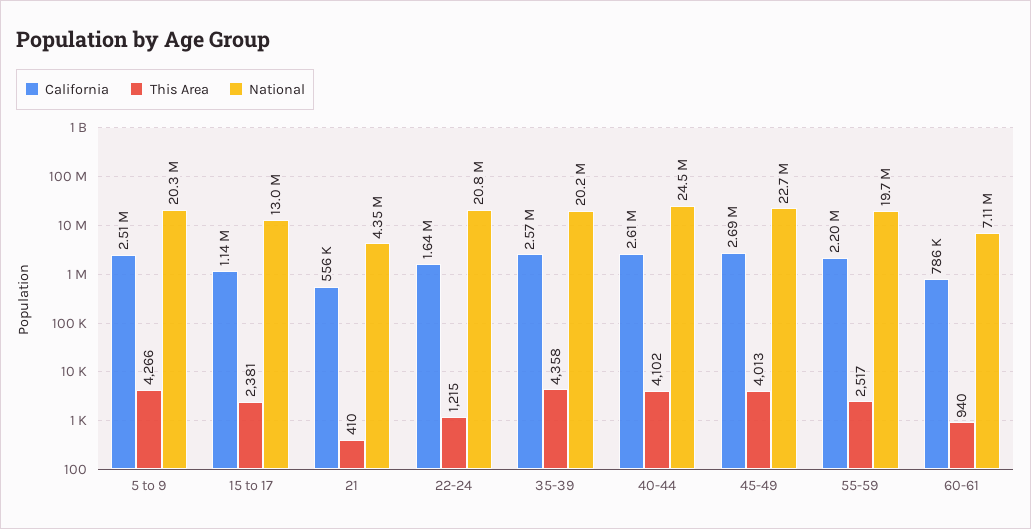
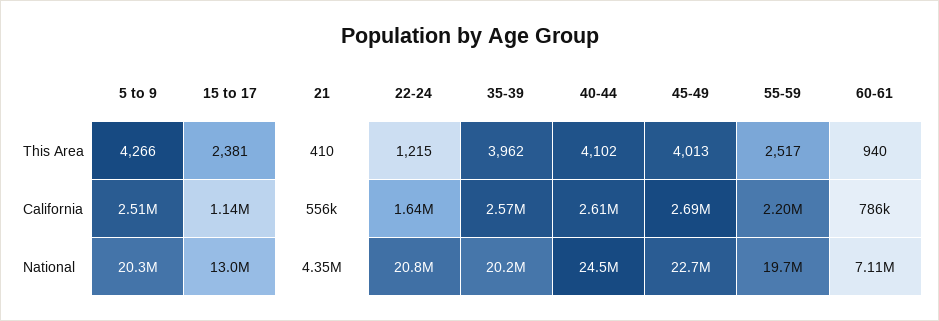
  {
    "California": {
      "5 to 9": 2510000,
      "15 to 17": 1140000,
      "21": 556000,
      "22-24": 1640000,
      "35-39": 2570000,
      "40-44": 2610000,
      "45-49": 2690000,
      "55-59": 2200000,
      "60-61": 786000
    },
    "This Area": {
      "5 to 9": 4266,
      "15 to 17": 2381,
      "21": 410,
      "22-24": 1215,
-     "35-39": 4358,
+     "35-39": 3962,
      "40-44": 4102,
      "45-49": 4013,
      "55-59": 2517,
      "60-61": 940
    },
    "National": {
      "5 to 9": 20300000,
      "15 to 17": 13000000,
      "21": 4350000,
      "22-24": 20800000,
      "35-39": 20200000,
      "40-44": 24500000,
      "45-49": 22700000,
      "55-59": 19700000,
      "60-61": 7110000
    }
  }

